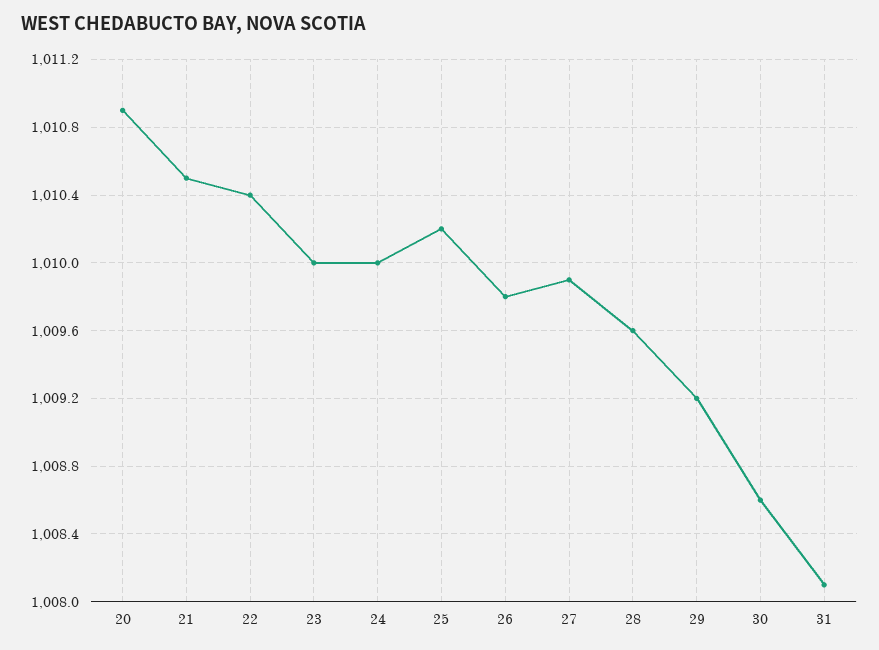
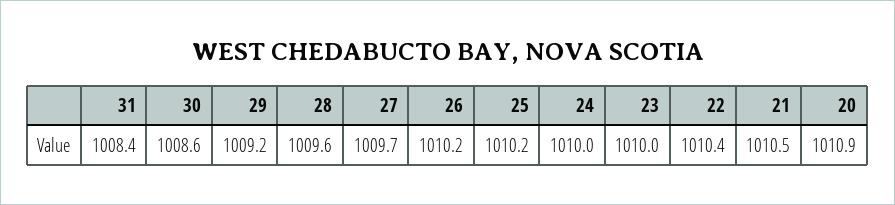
  {
    "20": 1010.9,
    "21": 1010.5,
    "22": 1010.4,
    "23": 1010,
    "24": 1010,
    "25": 1010.2,
-   "26": 1009.8,
+   "26": 1010.2,
-   "27": 1009.9,
+   "27": 1009.7,
    "28": 1009.6,
    "29": 1009.2,
    "30": 1008.6,
-   "31": 1008.1
+   "31": 1008.4
  }

